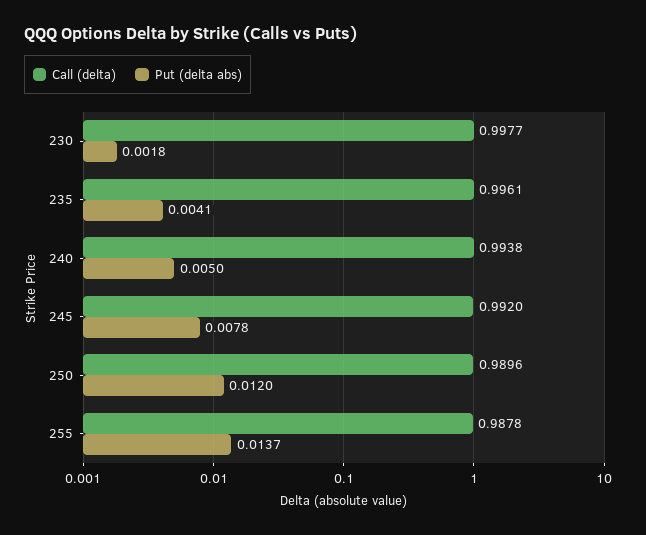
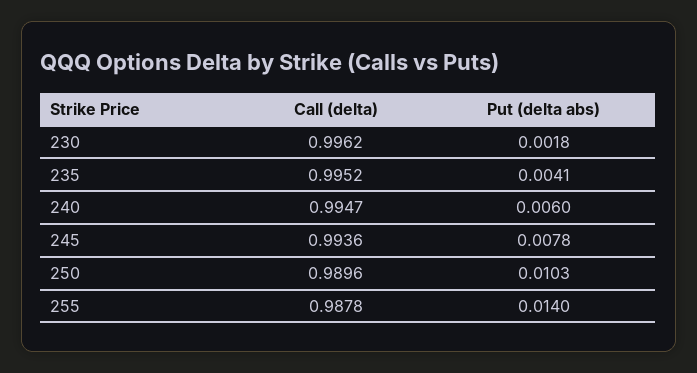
  {
    "Call (delta)": {
-     "230": 0.9977,
+     "230": 0.9962,
-     "235": 0.9961,
+     "235": 0.9952,
-     "240": 0.9938,
+     "240": 0.9947,
-     "245": 0.992,
+     "245": 0.9936,
      "250": 0.9896,
      "255": 0.9878
    },
    "Put (delta abs)": {
      "230": 0.0018,
      "235": 0.0041,
-     "240": 0.005,
+     "240": 0.006,
      "245": 0.0078,
-     "250": 0.012,
+     "250": 0.0103,
-     "255": 0.0137
+     "255": 0.014
    }
  }

